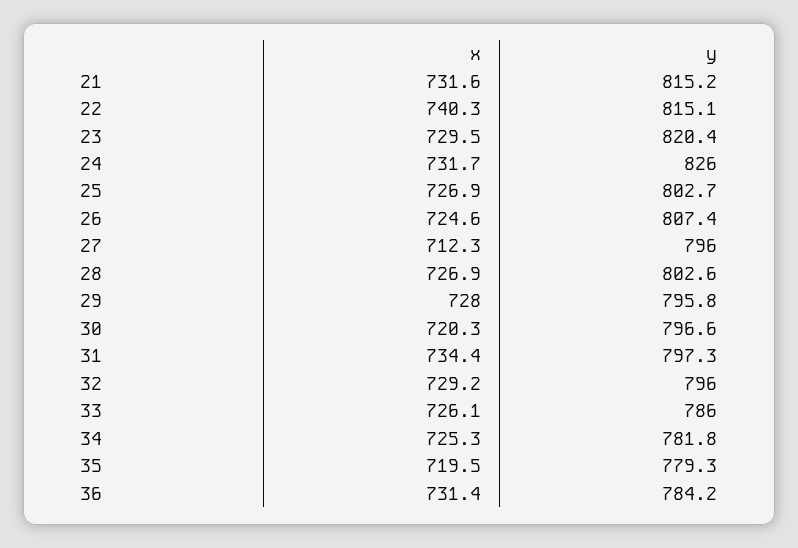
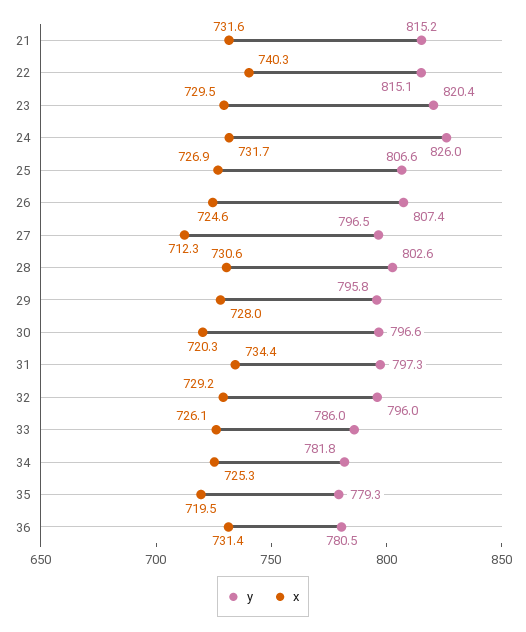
  {
    "x": {
      "21": 731.6,
      "22": 740.3,
      "23": 729.5,
      "24": 731.7,
      "25": 726.9,
      "26": 724.6,
      "27": 712.3,
-     "28": 726.9,
+     "28": 730.6,
      "29": 728,
      "30": 720.3,
      "31": 734.4,
      "32": 729.2,
      "33": 726.1,
      "34": 725.3,
      "35": 719.5,
      "36": 731.4
    },
    "y": {
      "21": 815.2,
      "22": 815.1,
      "23": 820.4,
      "24": 826,
-     "25": 802.7,
+     "25": 806.6,
      "26": 807.4,
-     "27": 796,
+     "27": 796.5,
      "28": 802.6,
      "29": 795.8,
      "30": 796.6,
      "31": 797.3,
      "32": 796,
      "33": 786,
      "34": 781.8,
      "35": 779.3,
-     "36": 784.2
+     "36": 780.5
    }
  }

